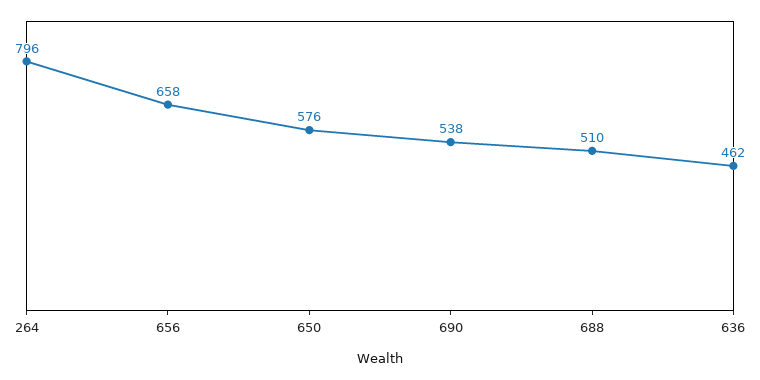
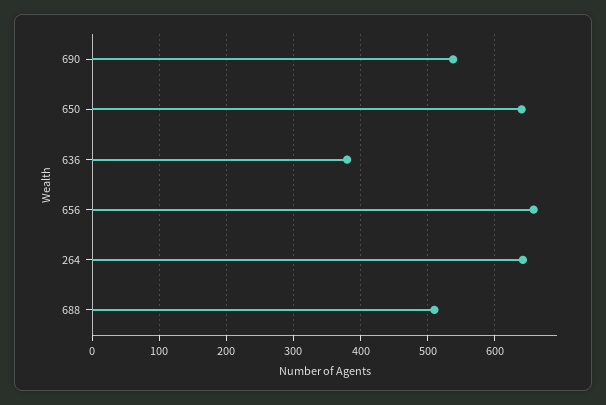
  {
-   "264": 796,
+   "264": 640,
    "656": 658,
-   "650": 576,
+   "650": 640,
    "690": 538,
    "688": 510,
-   "636": 462
+   "636": 380
  }

